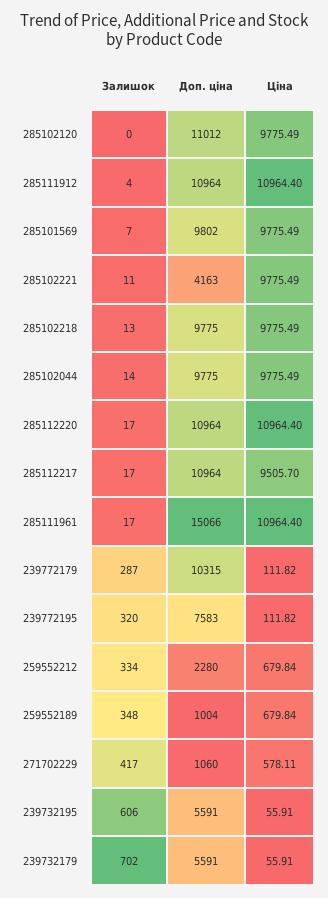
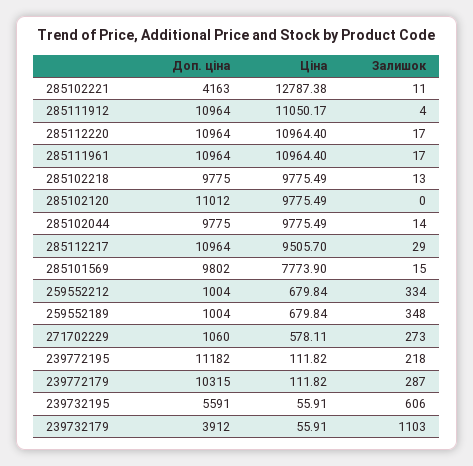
  {
    "Залишок": {
      "285102120": 0,
      "285111912": 4,
-     "285101569": 7,
+     "285101569": 15,
      "285102221": 11,
      "285102218": 13,
      "285102044": 14,
      "285112220": 17,
-     "285112217": 17,
+     "285112217": 29,
      "285111961": 17,
      "239772179": 287,
-     "239772195": 320,
+     "239772195": 218,
      "259552212": 334,
      "259552189": 348,
-     "271702229": 417,
+     "271702229": 273,
      "239732195": 606,
-     "239732179": 702
+     "239732179": 1103
    },
    "Доп. ціна": {
      "285102120": 11012,
      "285111912": 10964,
      "285101569": 9802,
      "285102221": 4163,
      "285102218": 9775,
      "285102044": 9775,
      "285112220": 10964,
      "285112217": 10964,
-     "285111961": 15066,
+     "285111961": 10964,
      "239772179": 10315,
-     "239772195": 7583,
+     "239772195": 11182,
-     "259552212": 2280,
+     "259552212": 1004,
      "259552189": 1004,
      "271702229": 1060,
      "239732195": 5591,
-     "239732179": 5591
+     "239732179": 3912
    },
    "Ціна": {
      "285102120": 9775.49,
-     "285111912": 10964.4,
+     "285111912": 11050.17,
-     "285101569": 9775.49,
+     "285101569": 7773.9,
-     "285102221": 9775.49,
+     "285102221": 12787.38,
      "285102218": 9775.49,
      "285102044": 9775.49,
      "285112220": 10964.4,
      "285112217": 9505.7,
      "285111961": 10964.4,
      "239772179": 111.82,
      "239772195": 111.82,
      "259552212": 679.84,
      "259552189": 679.84,
      "271702229": 578.11,
      "239732195": 55.91,
      "239732179": 55.91
    }
  }

